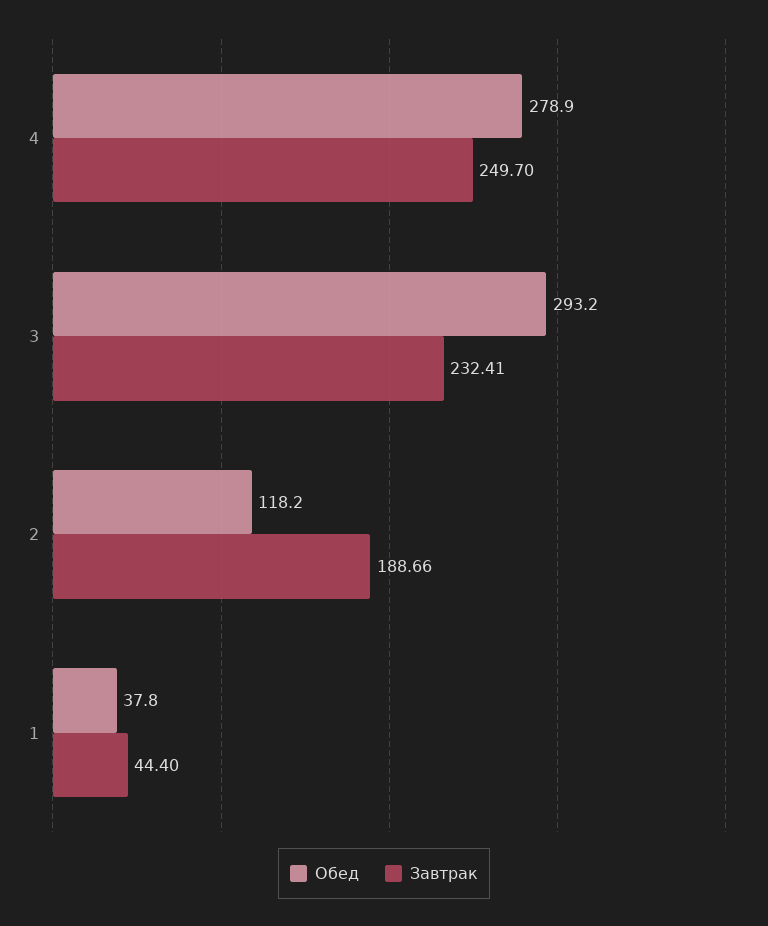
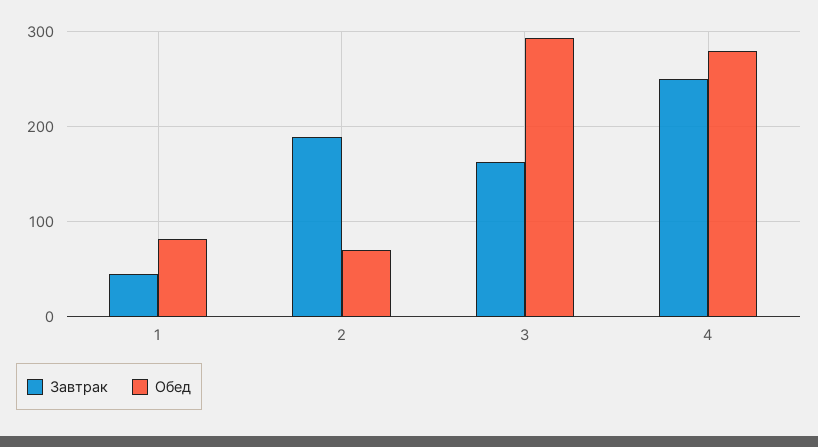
  {
    "Обед": {
      "4": 278.9,
      "3": 293.2,
-     "2": 118.2,
+     "2": 70,
-     "1": 37.8
+     "1": 80
    },
    "Завтрак": {
      "4": 249.7,
-     "3": 232.41,
+     "3": 160,
      "2": 188.66,
      "1": 44.4
    }
  }

